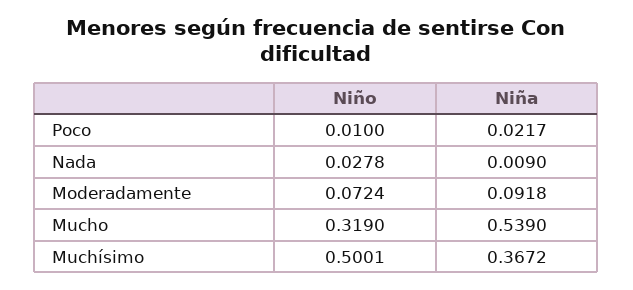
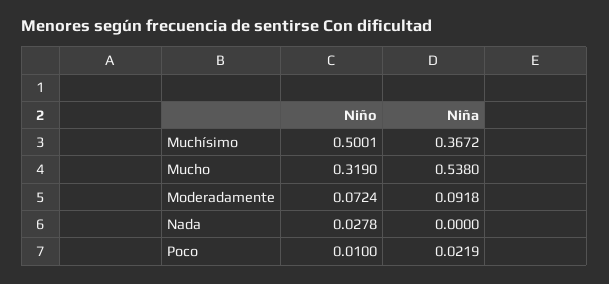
  {
    "Niño": {
      "Poco": 0.01,
      "Nada": 0.0278,
      "Moderadamente": 0.0724,
      "Mucho": 0.319,
      "Muchísimo": 0.5001
    },
    "Niña": {
-     "Poco": 0.0217,
+     "Poco": 0.0219,
-     "Nada": 0.009,
+     "Nada": 0,
      "Moderadamente": 0.0918,
-     "Mucho": 0.539,
+     "Mucho": 0.538,
      "Muchísimo": 0.3672
    }
  }

